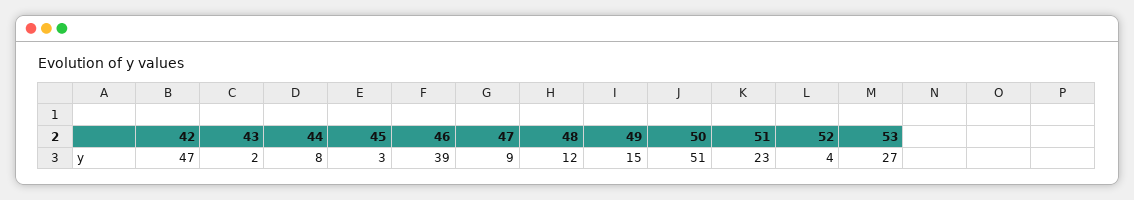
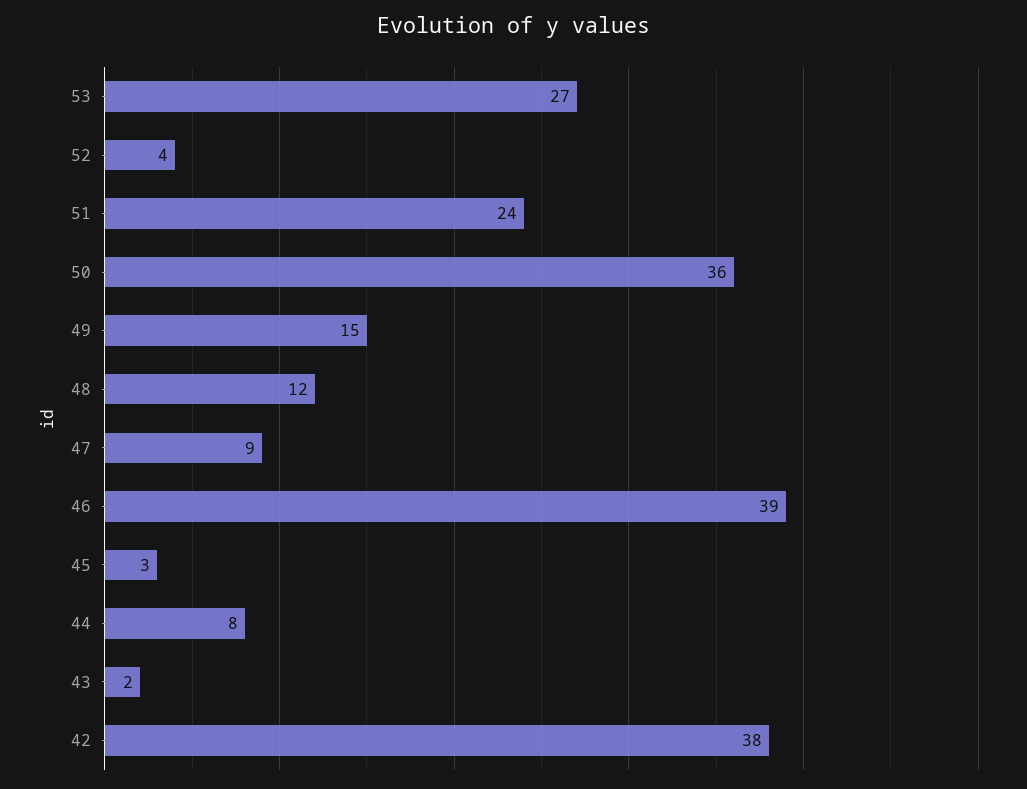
  {
-   "42": 47,
+   "42": 38,
    "43": 2,
    "44": 8,
    "45": 3,
    "46": 39,
    "47": 9,
    "48": 12,
    "49": 15,
-   "50": 51,
+   "50": 36,
-   "51": 23,
+   "51": 24,
    "52": 4,
    "53": 27
  }

